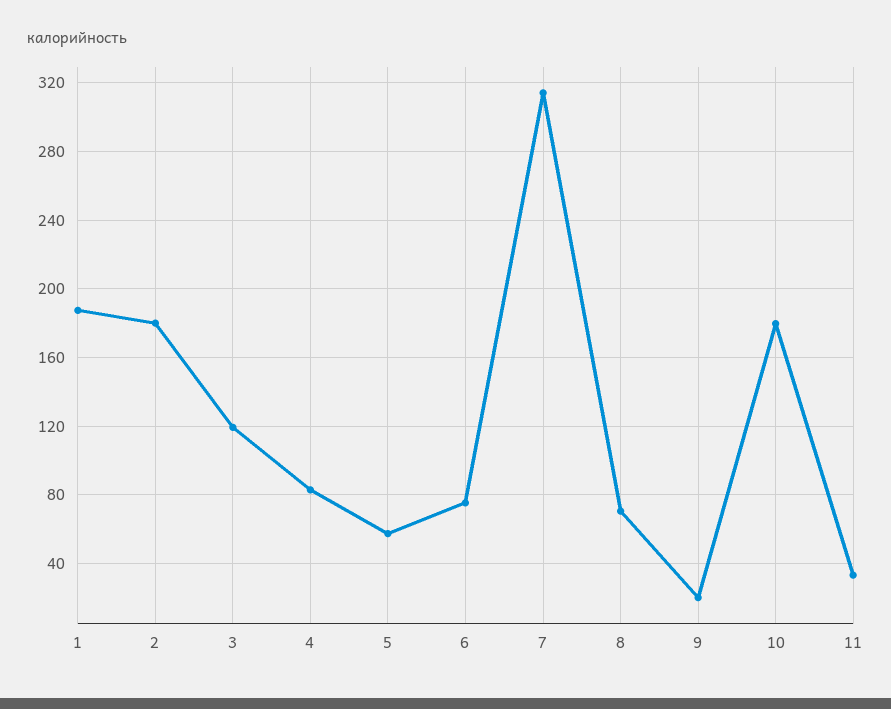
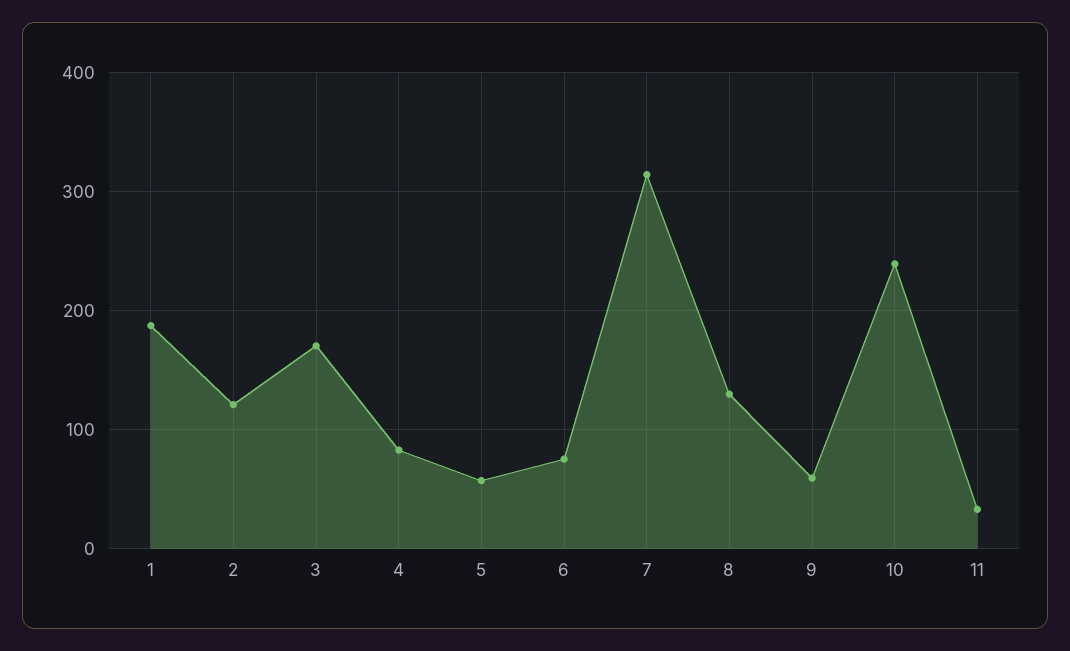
  {
    "1": 185,
-   "2": 180,
+   "2": 120,
-   "3": 120,
+   "3": 170,
    "4": 85,
    "5": 55,
    "6": 75,
    "7": 315,
-   "8": 70,
+   "8": 130,
-   "9": 20,
+   "9": 60,
-   "10": 180,
+   "10": 240,
    "11": 35
  }

